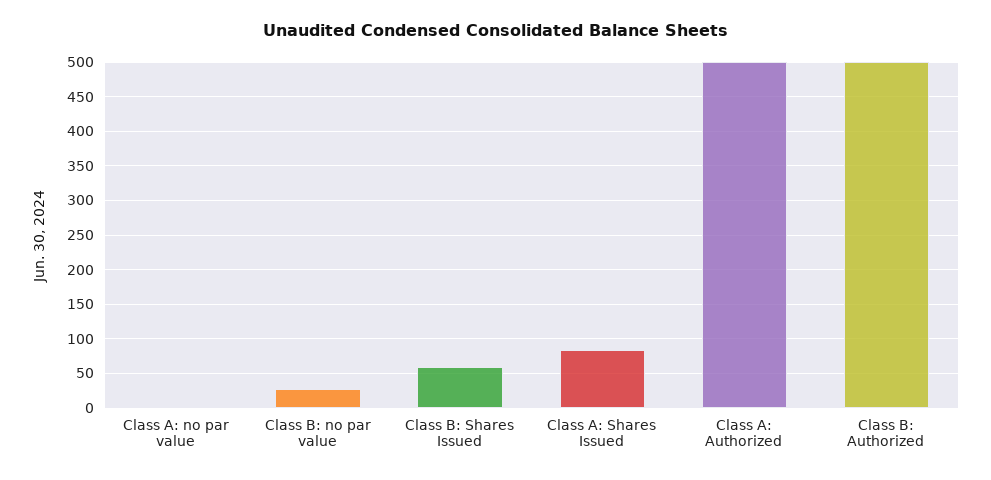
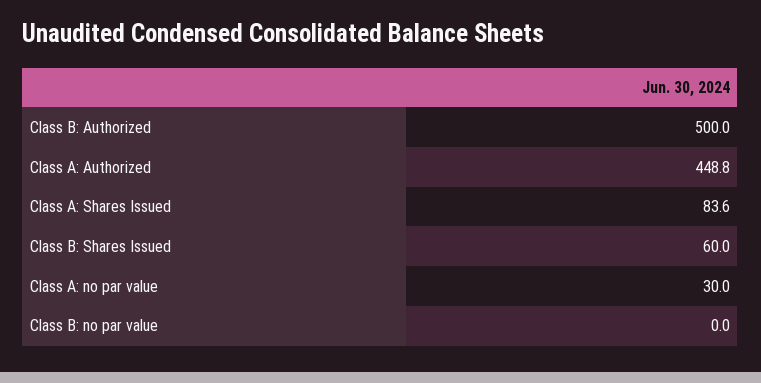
  {
-   "Class A: no par value": 0,
+   "Class A: no par value": 30,
-   "Class B: no par value": 30,
+   "Class B: no par value": 0,
    "Class B: Shares Issued": 60,
    "Class A: Shares Issued": 83.6,
-   "Class A: Authorized": 500,
+   "Class A: Authorized": 448.8,
    "Class B: Authorized": 500
  }

